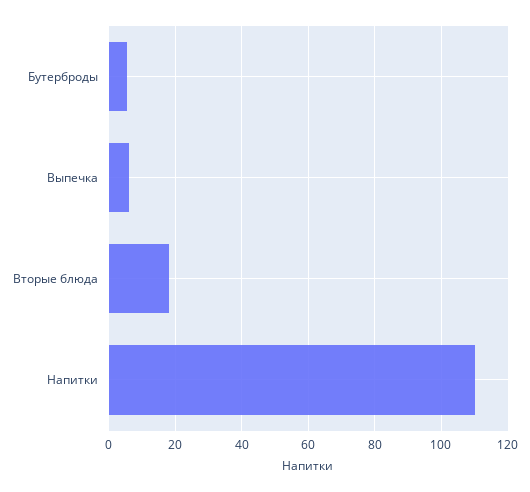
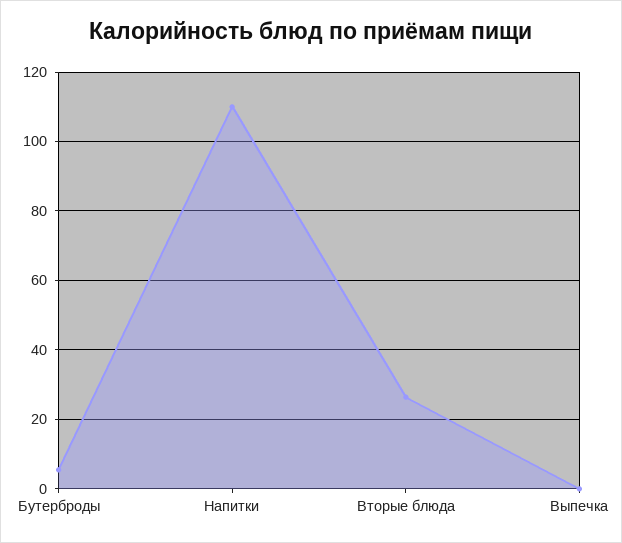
  {
    "Бутерброды": 6,
-   "Выпечка": 6,
+   "Выпечка": 0,
-   "Вторые блюда": 18,
+   "Вторые блюда": 26,
    "Напитки": 110
  }

